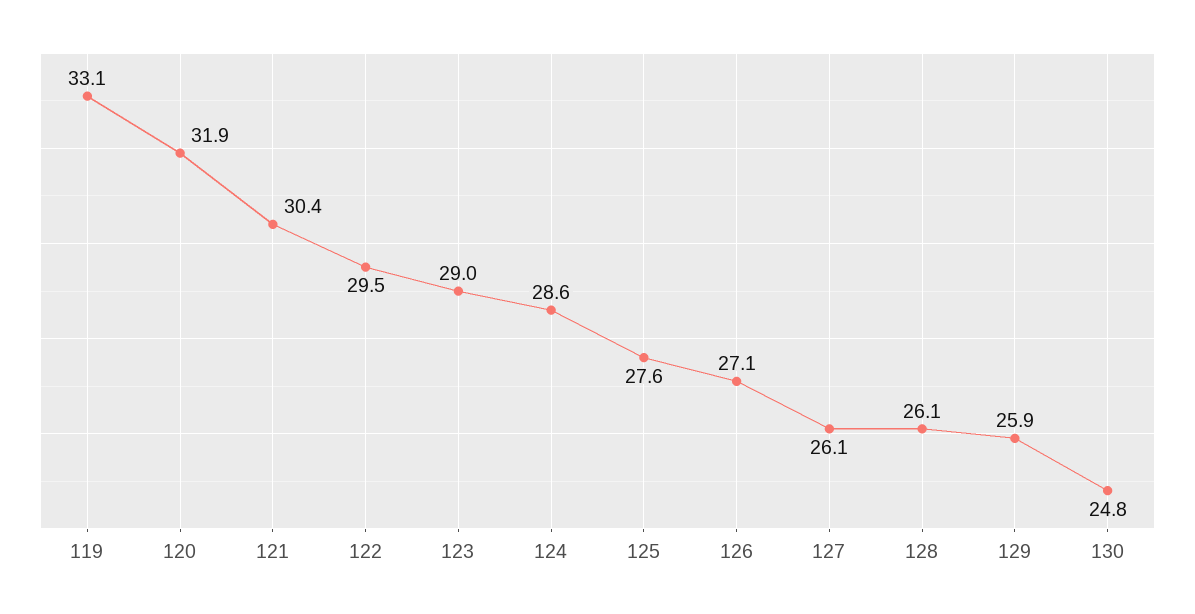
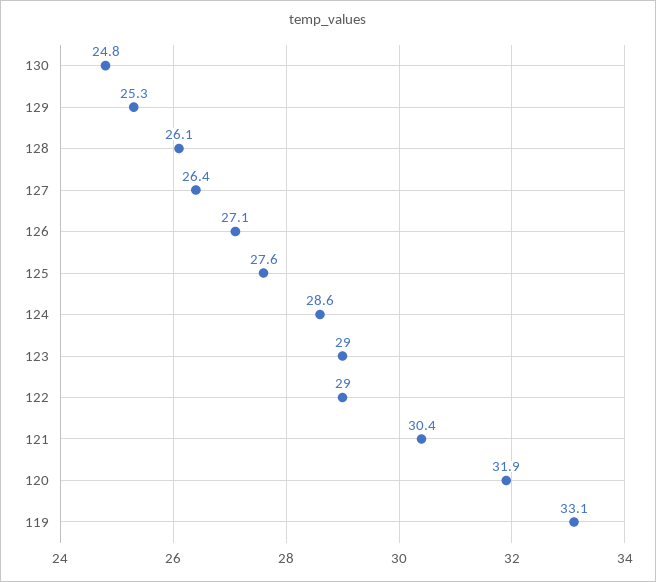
  {
    "119": 33.1,
    "120": 31.9,
    "121": 30.4,
-   "122": 29.5,
+   "122": 29,
    "123": 29,
    "124": 28.6,
    "125": 27.6,
    "126": 27.1,
-   "127": 26.1,
+   "127": 26.4,
    "128": 26.1,
-   "129": 25.9,
+   "129": 25.3,
    "130": 24.8
  }

